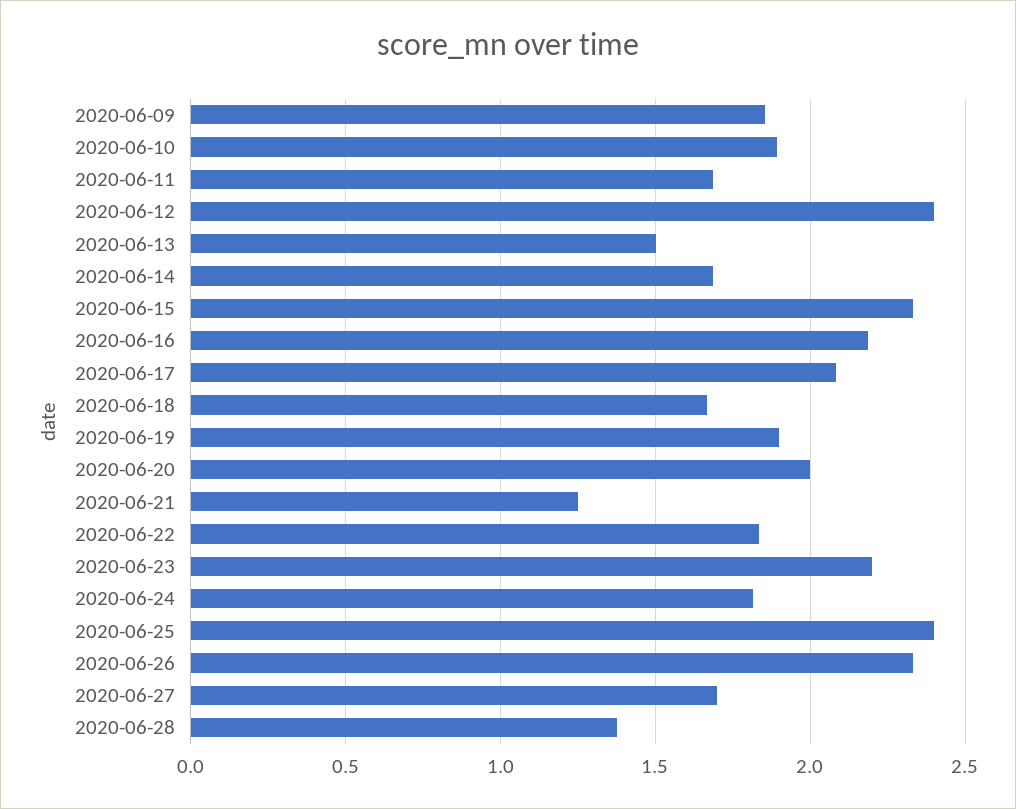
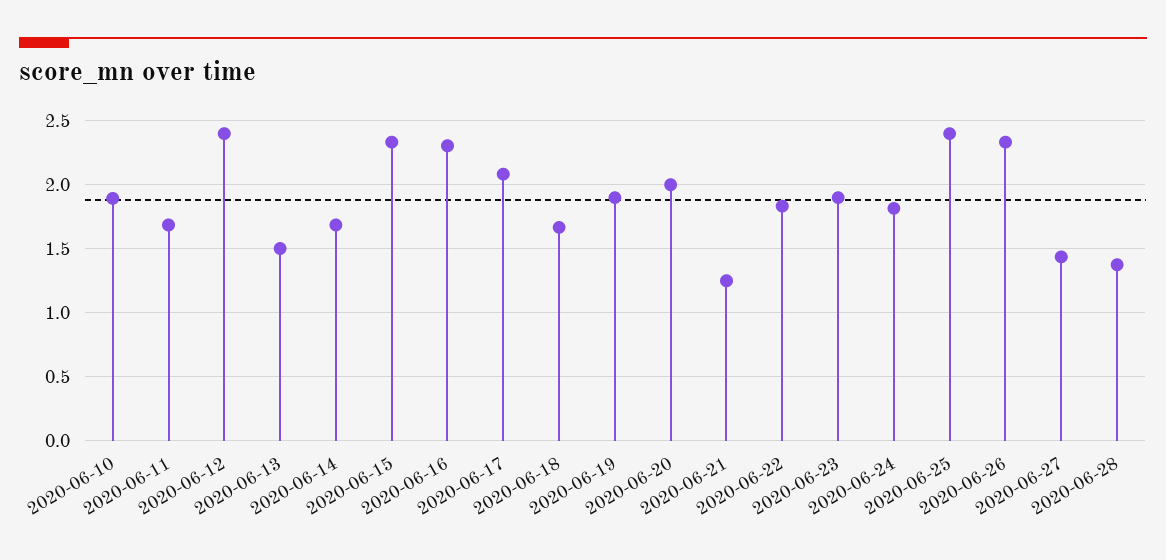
  {
-   "2020-06-09": 1.85,
    "2020-06-10": 1.9,
    "2020-06-11": 1.7,
    "2020-06-12": 2.4,
    "2020-06-13": 1.5,
    "2020-06-14": 1.7,
    "2020-06-15": 2.35,
-   "2020-06-16": 2.2,
+   "2020-06-16": 2.3,
    "2020-06-17": 2.1,
    "2020-06-18": 1.65,
    "2020-06-19": 1.9,
    "2020-06-20": 2,
    "2020-06-21": 1.25,
    "2020-06-22": 1.85,
-   "2020-06-23": 2.2,
+   "2020-06-23": 1.9,
    "2020-06-24": 1.8,
    "2020-06-25": 2.4,
    "2020-06-26": 2.35,
-   "2020-06-27": 1.7,
+   "2020-06-27": 1.45,
    "2020-06-28": 1.4
  }

